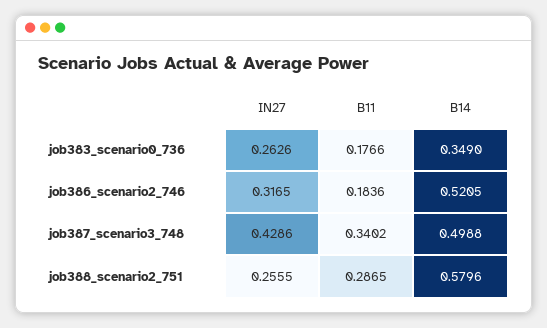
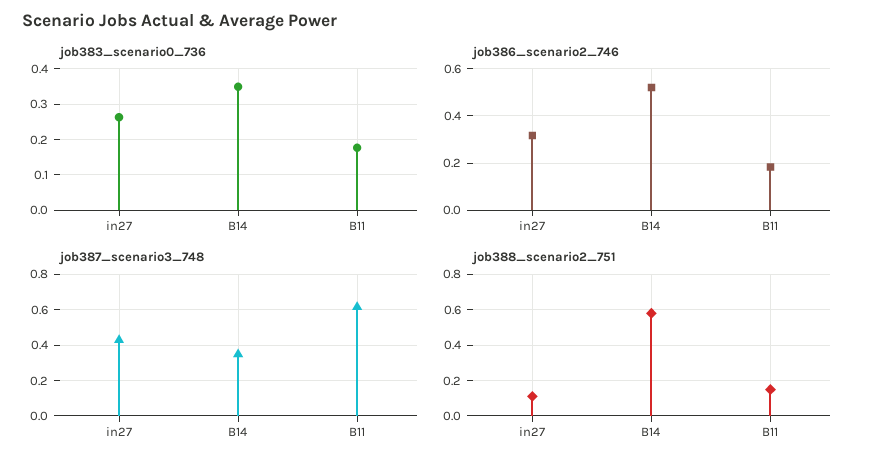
  {
    "job383_scenario0_736": {
      "IN27": 0.2626,
      "B11": 0.1766,
      "B14": 0.349
    },
    "job386_scenario2_746": {
      "IN27": 0.3165,
      "B11": 0.1836,
      "B14": 0.5205
    },
    "job387_scenario3_748": {
      "IN27": 0.4286,
-     "B11": 0.3402,
+     "B11": 0.6,
-     "B14": 0.4988
+     "B14": 0.35
    },
    "job388_scenario2_751": {
-     "IN27": 0.2555,
+     "IN27": 0.1,
-     "B11": 0.2865,
+     "B11": 0.15,
      "B14": 0.5796
    }
  }

